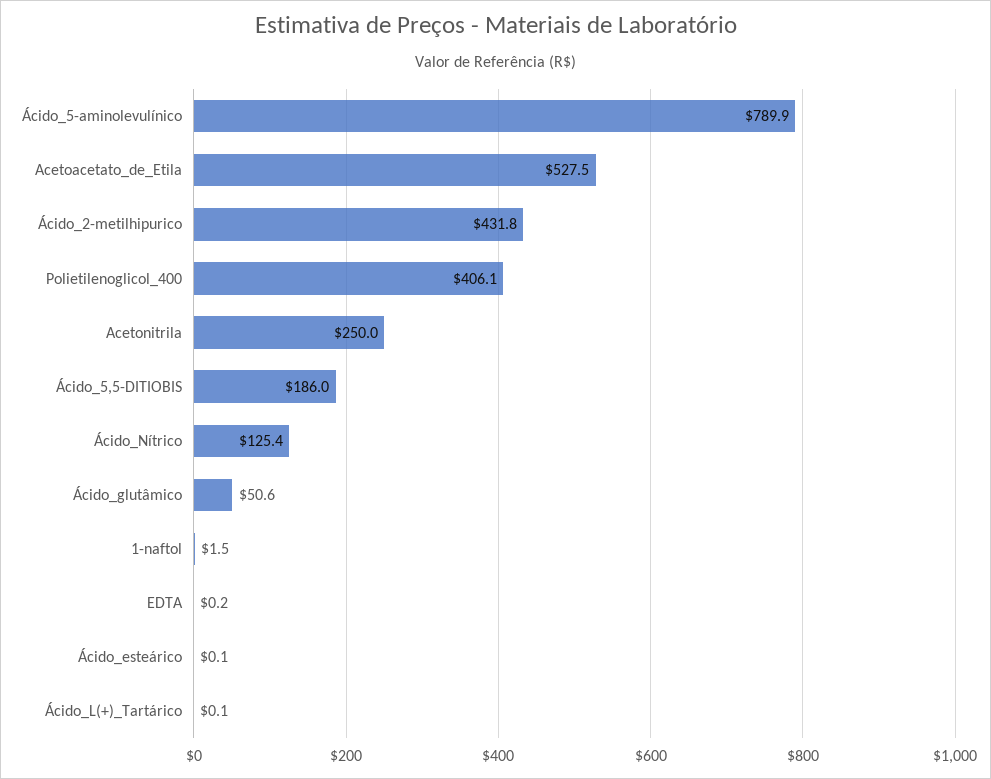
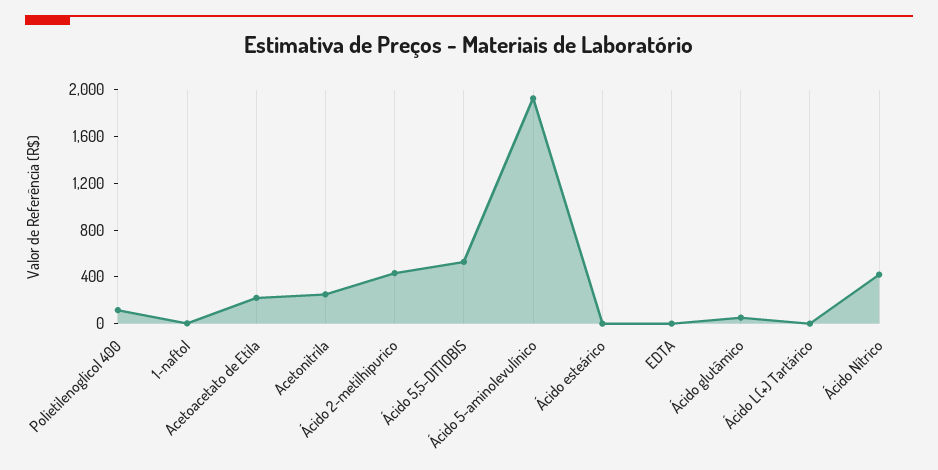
  {
-   "Ácido_5-aminolevulínico": 789.9,
+   "Ácido_5-aminolevulínico": 1900,
-   "Acetoacetato_de_Etila": 527.5,
+   "Acetoacetato_de_Etila": 200,
    "Ácido_2-metilhipurico": 431.8,
-   "Polietilenoglicol_400": 406.1,
+   "Polietilenoglicol_400": 100,
    "Acetonitrila": 250,
-   "Ácido_5,5-DITIOBIS": 186,
+   "Ácido_5,5-DITIOBIS": 500,
-   "Ácido_Nítrico": 125.4,
+   "Ácido_Nítrico": 400,
    "Ácido_glutâmico": 50.6,
    "1-naftol": 1.5,
    "EDTA": 0.2,
    "Ácido_esteárico": 0.1,
    "Ácido_L(+)_Tartárico": 0.1
  }

